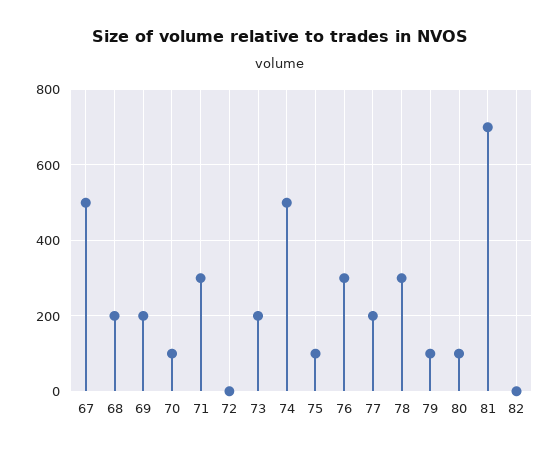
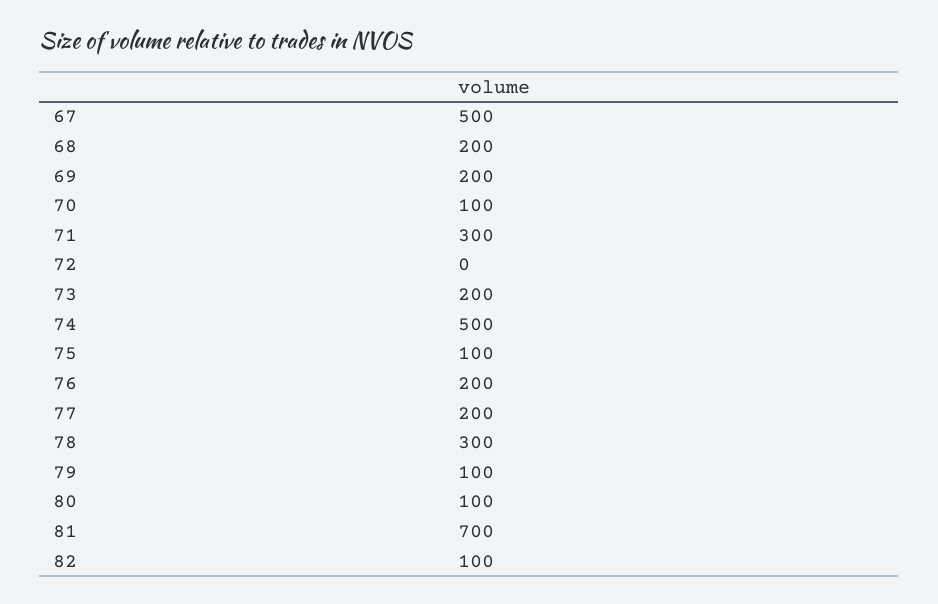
  {
    "67": 500,
    "68": 200,
    "69": 200,
    "70": 100,
    "71": 300,
    "72": 0,
    "73": 200,
    "74": 500,
    "75": 100,
-   "76": 300,
+   "76": 200,
    "77": 200,
    "78": 300,
    "79": 100,
    "80": 100,
    "81": 700,
-   "82": 0
+   "82": 100
  }

